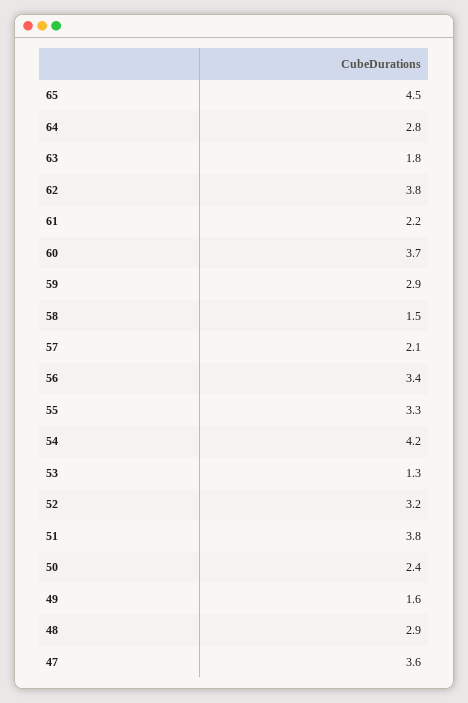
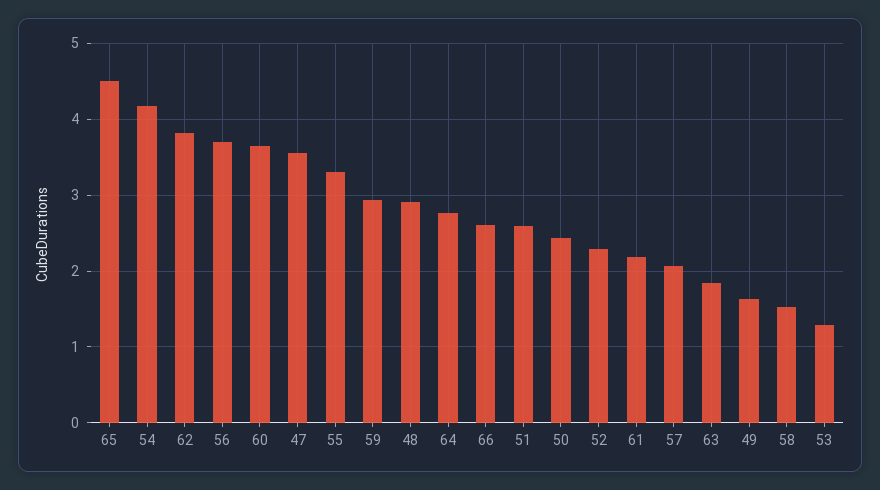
  {
    "65": 4.5,
    "64": 2.8,
    "63": 1.8,
    "62": 3.8,
    "61": 2.2,
    "60": 3.7,
    "59": 2.9,
    "58": 1.5,
    "57": 2.1,
-   "56": 3.4,
+   "56": 3.7,
    "55": 3.3,
    "54": 4.2,
    "53": 1.3,
-   "52": 3.2,
+   "52": 2.3,
-   "51": 3.8,
+   "51": 2.6,
    "50": 2.4,
    "49": 1.6,
    "48": 2.9,
-   "47": 3.6
+   "47": 3.6,
+   "66": 2.6
  }

